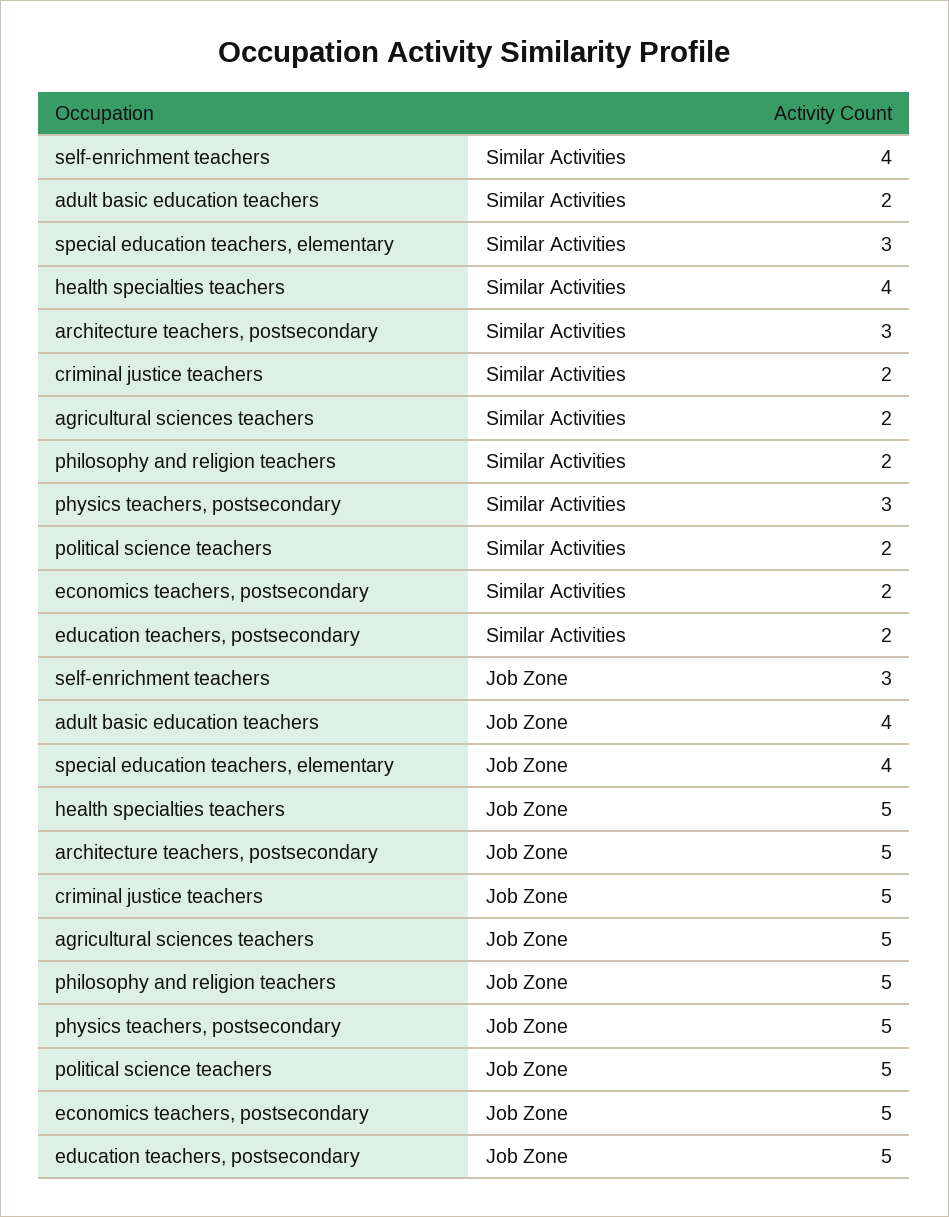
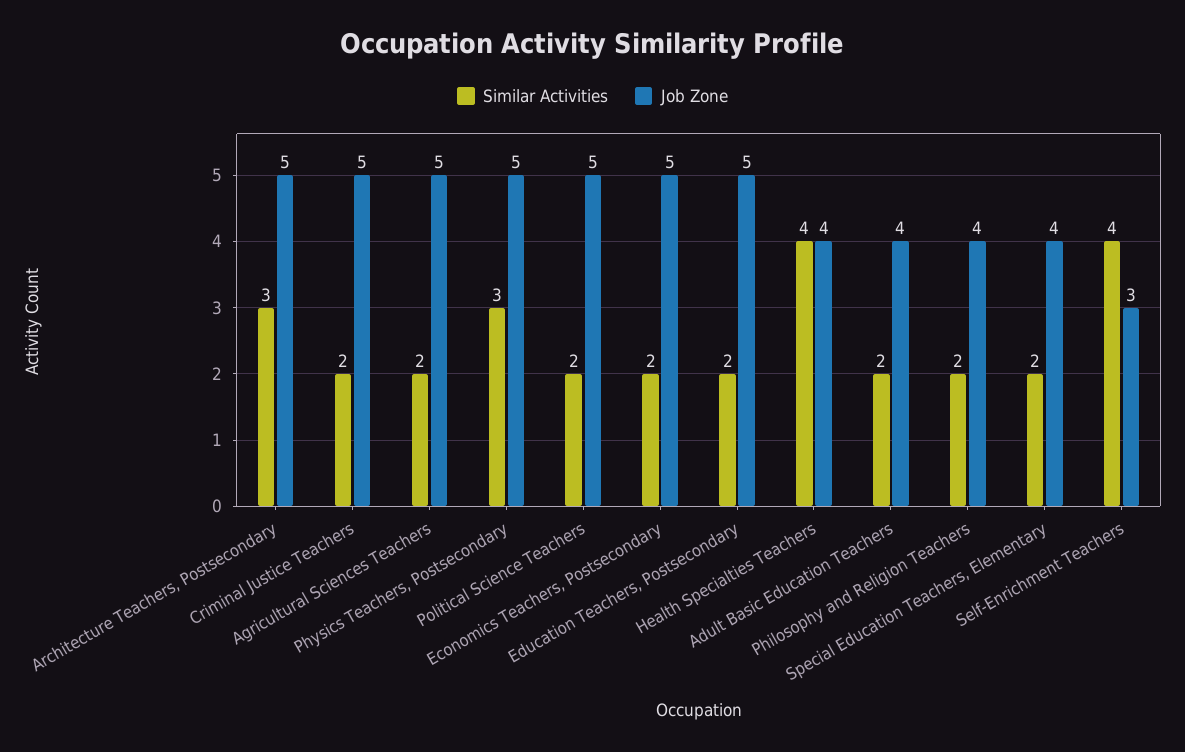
  {
    "Similar Activities": {
      "self-enrichment teachers": 4,
      "adult basic education teachers": 2,
-     "special education teachers, elementary": 3,
+     "special education teachers, elementary": 2,
      "health specialties teachers": 4,
      "architecture teachers, postsecondary": 3,
      "criminal justice teachers": 2,
      "agricultural sciences teachers": 2,
      "philosophy and religion teachers": 2,
      "physics teachers, postsecondary": 3,
      "political science teachers": 2,
      "economics teachers, postsecondary": 2,
      "education teachers, postsecondary": 2
    },
    "Job Zone": {
      "self-enrichment teachers": 3,
      "adult basic education teachers": 4,
      "special education teachers, elementary": 4,
-     "health specialties teachers": 5,
+     "health specialties teachers": 4,
      "architecture teachers, postsecondary": 5,
      "criminal justice teachers": 5,
      "agricultural sciences teachers": 5,
-     "philosophy and religion teachers": 5,
+     "philosophy and religion teachers": 4,
      "physics teachers, postsecondary": 5,
      "political science teachers": 5,
      "economics teachers, postsecondary": 5,
      "education teachers, postsecondary": 5
    }
  }

